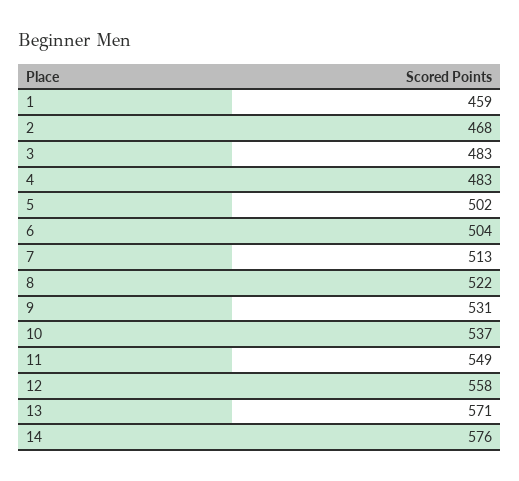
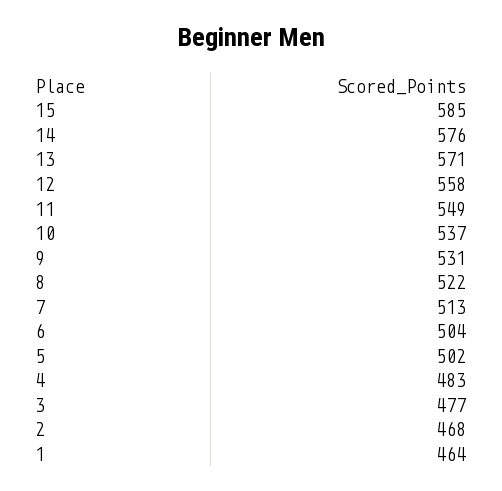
  {
-   "1": 459,
+   "1": 464,
    "2": 468,
-   "3": 483,
+   "3": 477,
    "4": 483,
    "5": 502,
    "6": 504,
    "7": 513,
    "8": 522,
    "9": 531,
    "10": 537,
    "11": 549,
    "12": 558,
    "13": 571,
-   "14": 576
+   "14": 576,
+   "15": 585
  }

